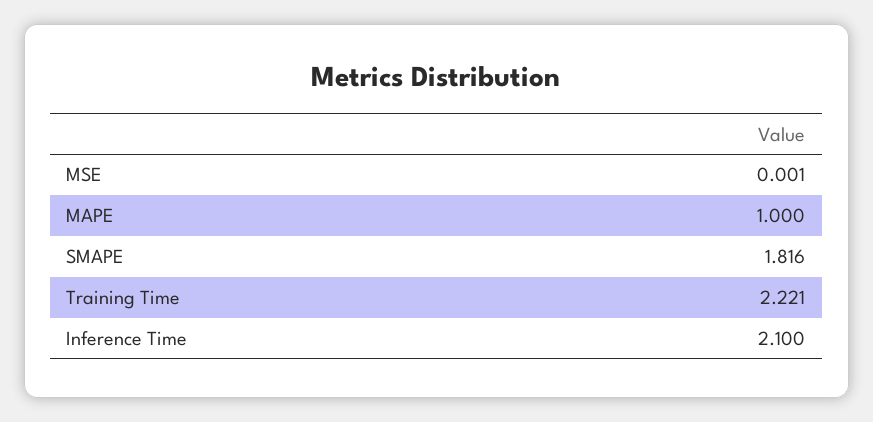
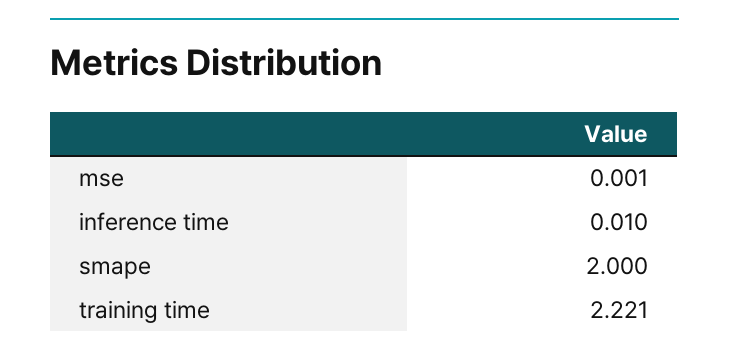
  {
    "MSE": 0.001,
-   "MAPE": 1,
-   "SMAPE": 1.816,
+   "SMAPE": 2,
    "Training Time": 2.221,
-   "Inference Time": 2.1
+   "Inference Time": 0.01
  }

